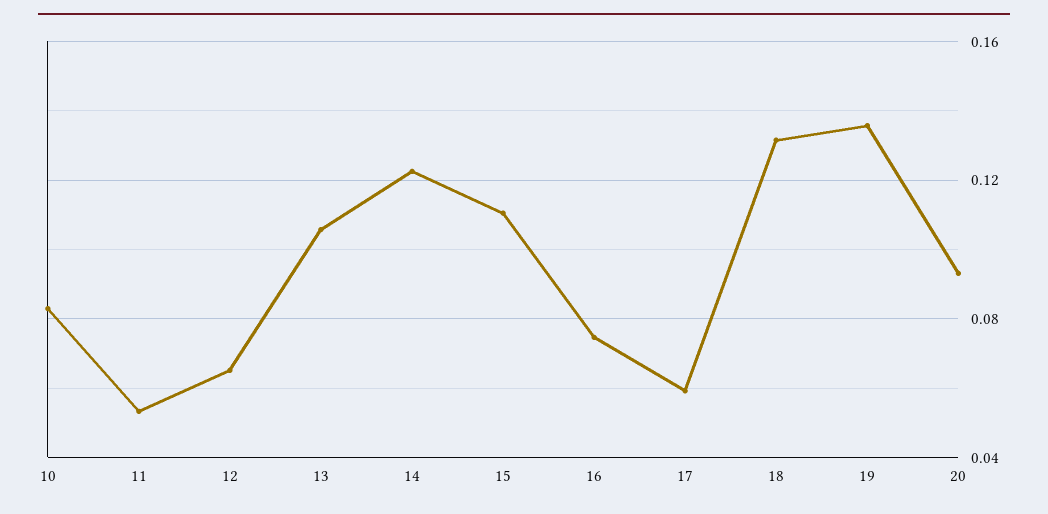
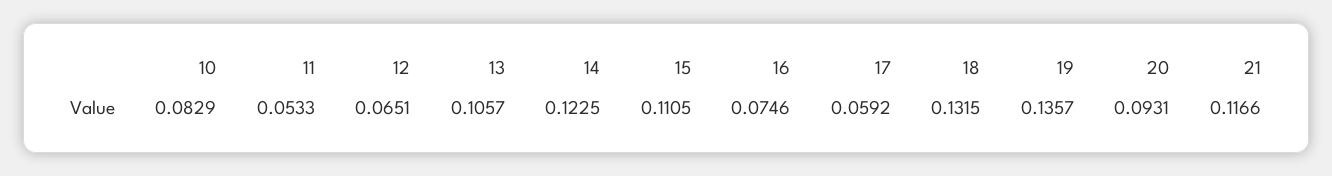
  {
    "10": 0.0829,
    "11": 0.0533,
    "12": 0.0651,
    "13": 0.1057,
    "14": 0.1225,
    "15": 0.1105,
    "16": 0.0746,
    "17": 0.0592,
    "18": 0.1315,
    "19": 0.1357,
-   "20": 0.0931
+   "20": 0.0931,
+   "21": 0.1166
  }

